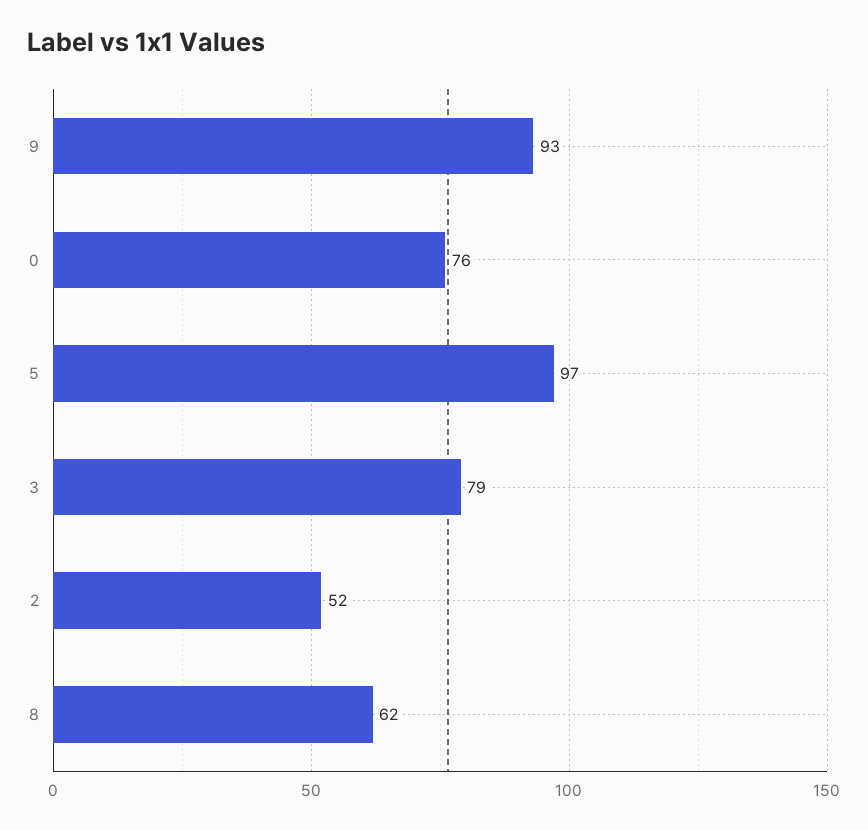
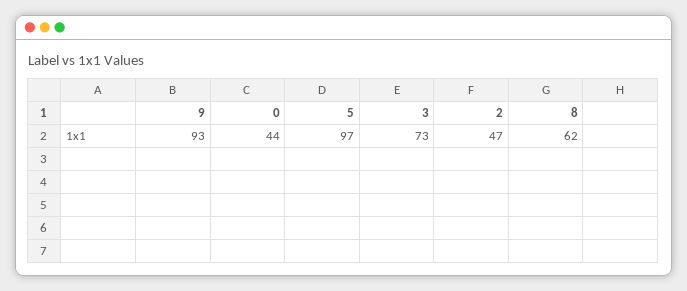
  {
    "9": 93,
-   "0": 76,
+   "0": 44,
    "5": 97,
-   "3": 79,
+   "3": 73,
-   "2": 52,
+   "2": 47,
    "8": 62
  }

